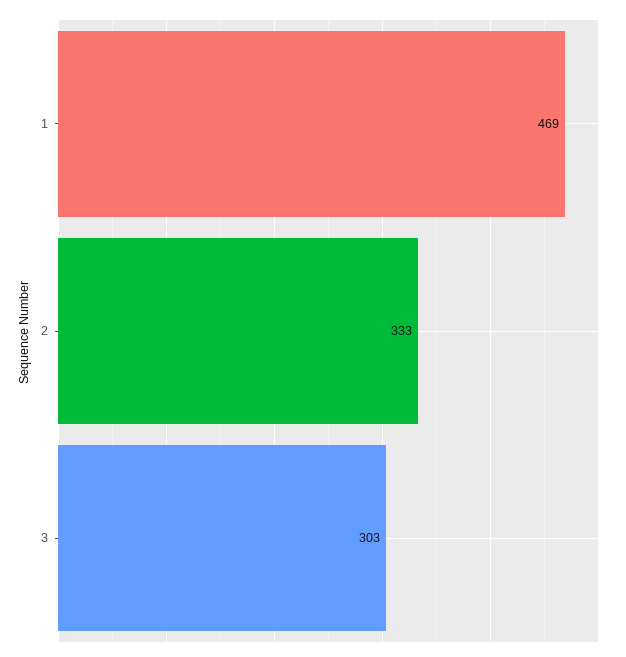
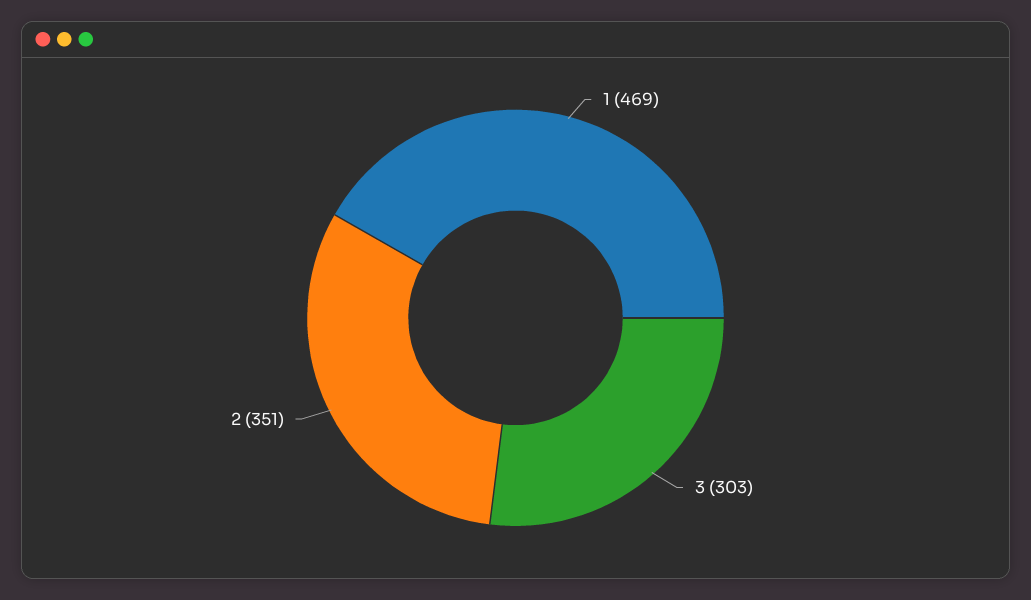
  {
    "1": 469,
-   "2": 333,
+   "2": 351,
    "3": 303
  }

